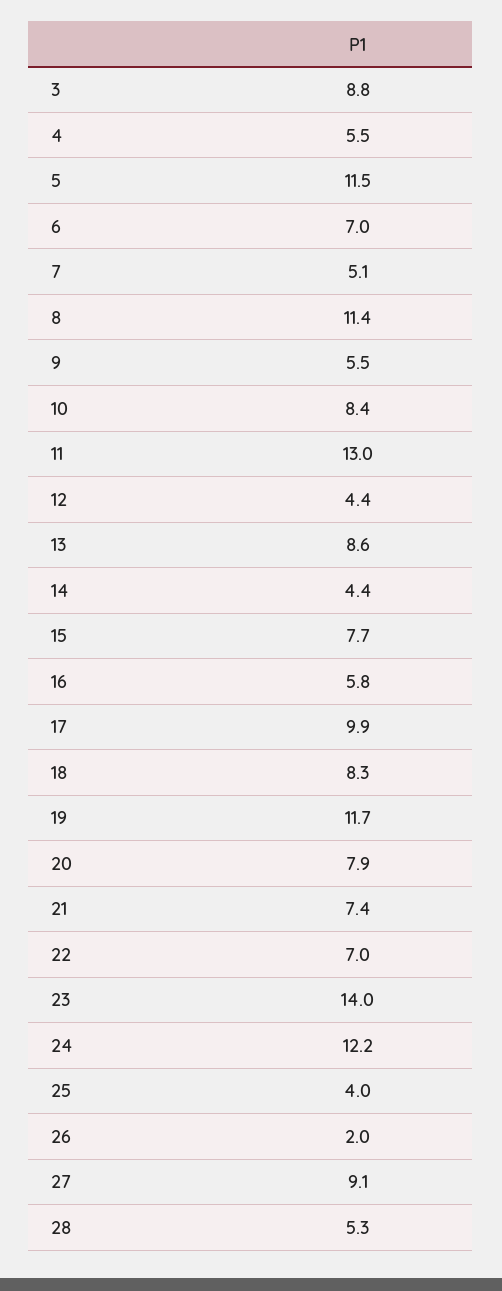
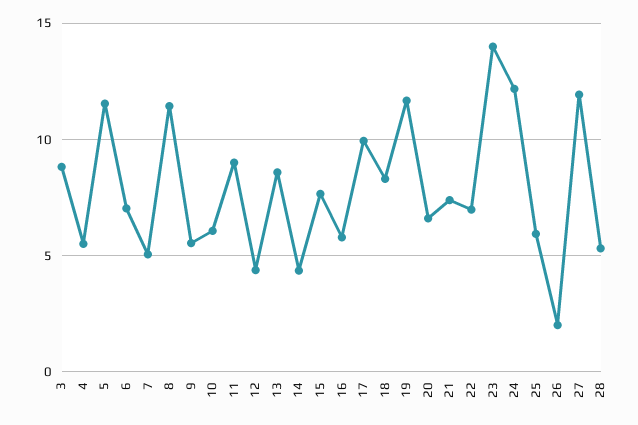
  {
    "3": 8.8,
    "4": 5.5,
    "5": 11.5,
    "6": 7,
    "7": 5.1,
    "8": 11.4,
    "9": 5.5,
-   "10": 8.4,
+   "10": 6,
-   "11": 13,
+   "11": 9,
    "12": 4.4,
    "13": 8.6,
    "14": 4.4,
    "15": 7.7,
    "16": 5.8,
    "17": 9.9,
    "18": 8.3,
    "19": 11.7,
-   "20": 7.9,
+   "20": 6.5,
    "21": 7.4,
    "22": 7,
    "23": 14,
    "24": 12.2,
-   "25": 4,
+   "25": 6,
    "26": 2,
-   "27": 9.1,
+   "27": 12,
    "28": 5.3
  }

